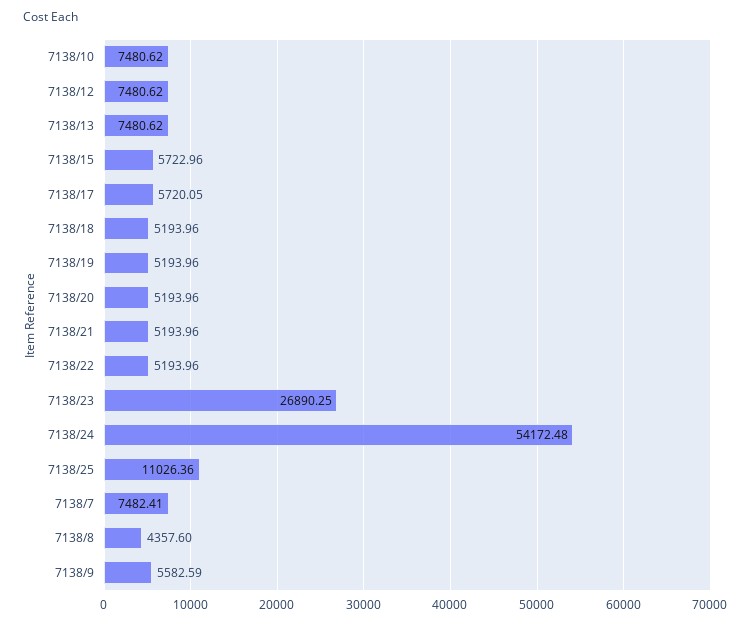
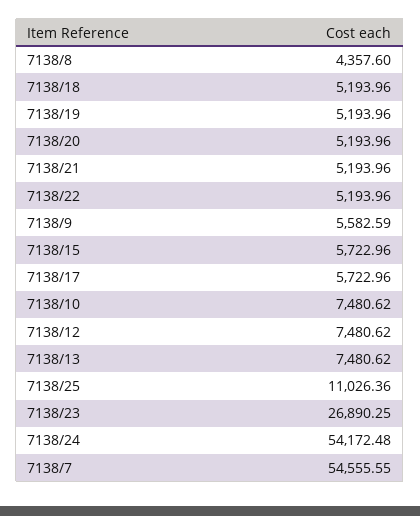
  {
    "7138/10": 7480.62,
    "7138/12": 7480.62,
    "7138/13": 7480.62,
    "7138/15": 5722.96,
-   "7138/17": 5720.05,
+   "7138/17": 5722.96,
    "7138/18": 5193.96,
    "7138/19": 5193.96,
    "7138/20": 5193.96,
    "7138/21": 5193.96,
    "7138/22": 5193.96,
    "7138/23": 26890.25,
    "7138/24": 54172.48,
    "7138/25": 11026.36,
-   "7138/7": 7482.41,
+   "7138/7": 54555.55,
    "7138/8": 4357.6,
    "7138/9": 5582.59
  }

